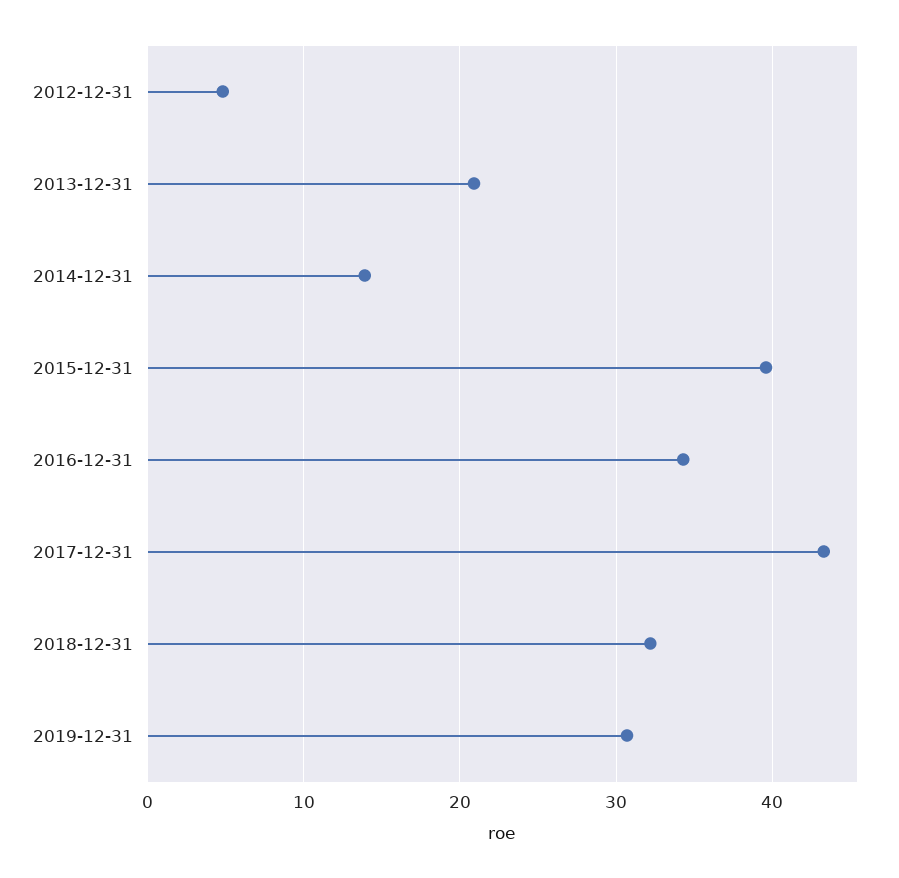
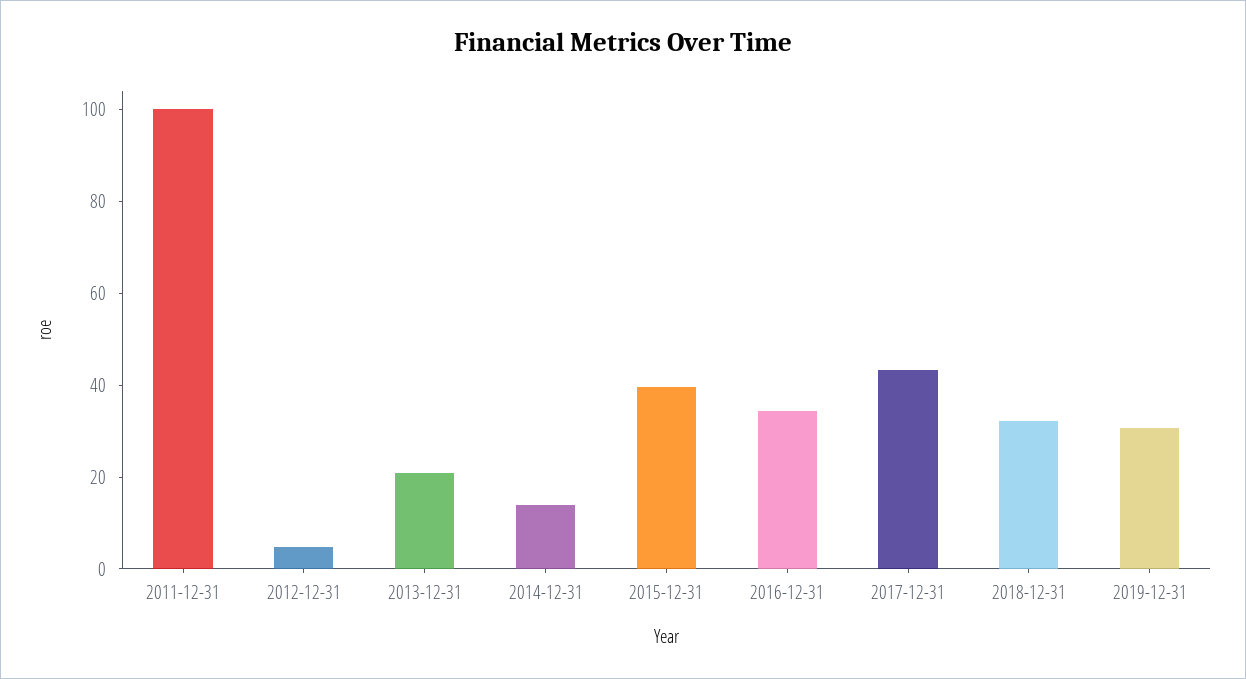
  {
    "2012-12-31": 5,
    "2013-12-31": 21,
    "2014-12-31": 14,
    "2015-12-31": 40,
    "2016-12-31": 34,
    "2017-12-31": 43,
    "2018-12-31": 32,
-   "2019-12-31": 31
+   "2019-12-31": 31,
+   "2011-12-31": 100
  }

